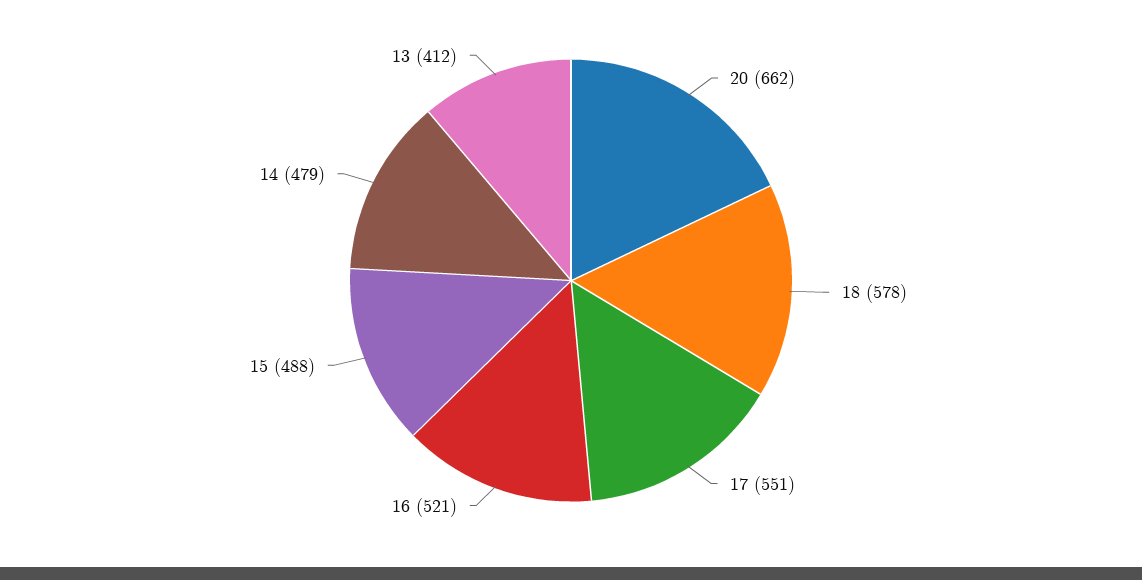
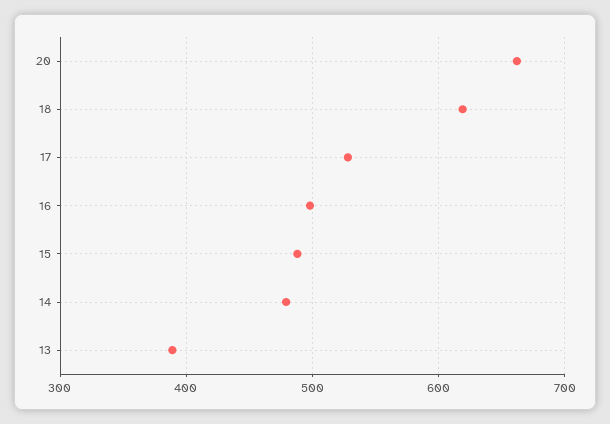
  {
    "20": 662,
-   "18": 578,
+   "18": 620,
-   "17": 551,
+   "17": 530,
-   "16": 521,
+   "16": 500,
    "15": 488,
    "14": 479,
-   "13": 412
+   "13": 390
  }

